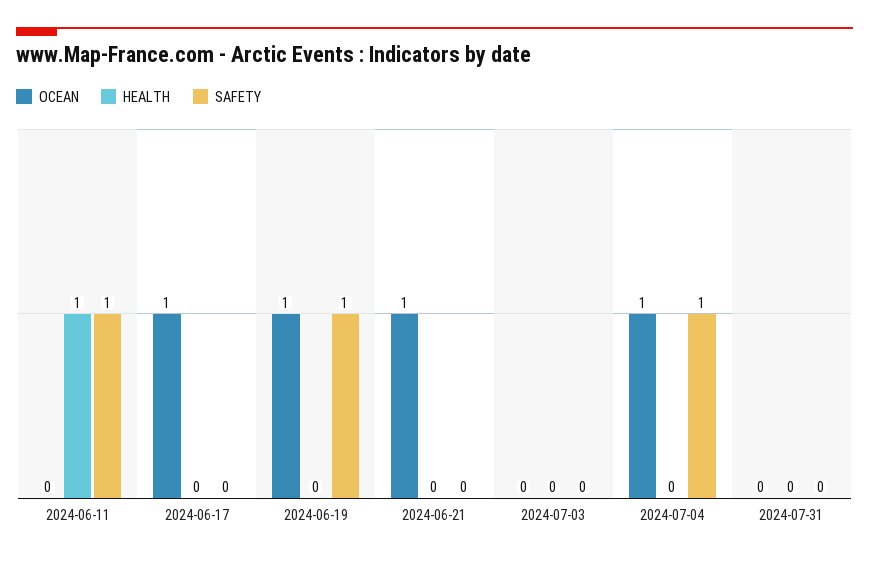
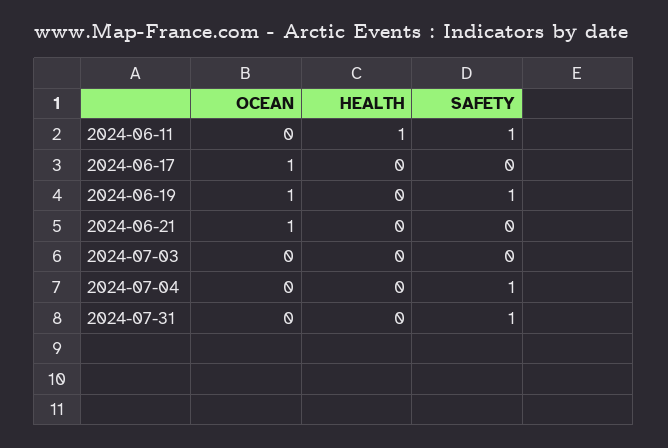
  {
    "OCEAN": {
      "2024-06-11": 0,
      "2024-06-17": 1,
      "2024-06-19": 1,
      "2024-06-21": 1,
      "2024-07-03": 0,
-     "2024-07-04": 1,
+     "2024-07-04": 0,
      "2024-07-31": 0
    },
    "HEALTH": {
      "2024-06-11": 1,
      "2024-06-17": 0,
      "2024-06-19": 0,
      "2024-06-21": 0,
      "2024-07-03": 0,
      "2024-07-04": 0,
      "2024-07-31": 0
    },
    "SAFETY": {
      "2024-06-11": 1,
      "2024-06-17": 0,
      "2024-06-19": 1,
      "2024-06-21": 0,
      "2024-07-03": 0,
      "2024-07-04": 1,
-     "2024-07-31": 0
+     "2024-07-31": 1
    }
  }

